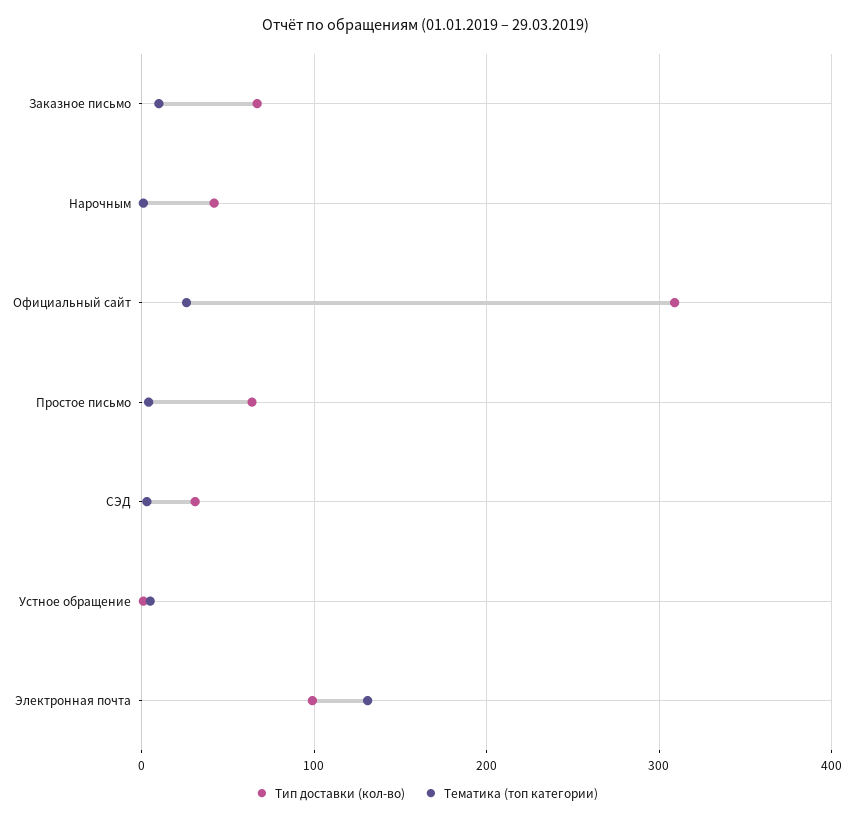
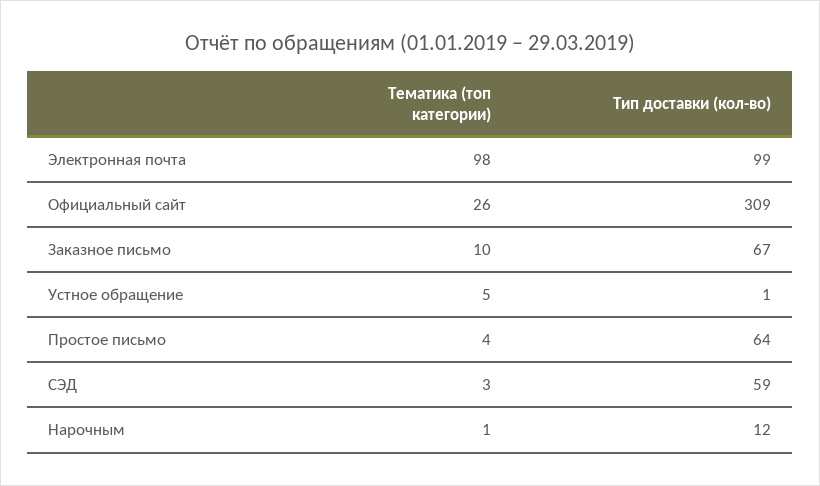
  {
    "Тип доставки (кол-во)": {
      "Заказное письмо": 67,
-     "Нарочным": 40,
+     "Нарочным": 12,
      "Официальный сайт": 309,
      "Простое письмо": 64,
-     "СЭД": 30,
+     "СЭД": 59,
      "Устное обращение": 1,
      "Электронная почта": 99
    },
    "Тематика (топ категории)": {
      "Заказное письмо": 10,
      "Нарочным": 1,
      "Официальный сайт": 26,
      "Простое письмо": 4,
      "СЭД": 3,
      "Устное обращение": 5,
-     "Электронная почта": 130
+     "Электронная почта": 98
    }
  }

